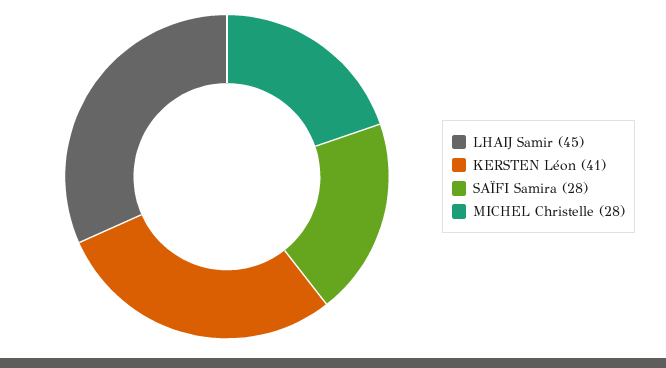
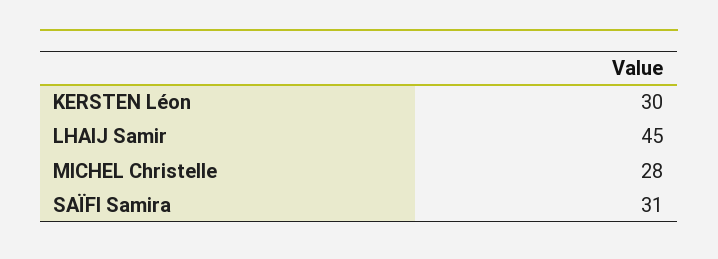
  {
    "LHAIJ Samir": 45,
-   "KERSTEN Léon": 41,
+   "KERSTEN Léon": 30,
-   "SAÏFI Samira": 28,
+   "SAÏFI Samira": 31,
    "MICHEL Christelle": 28
  }

